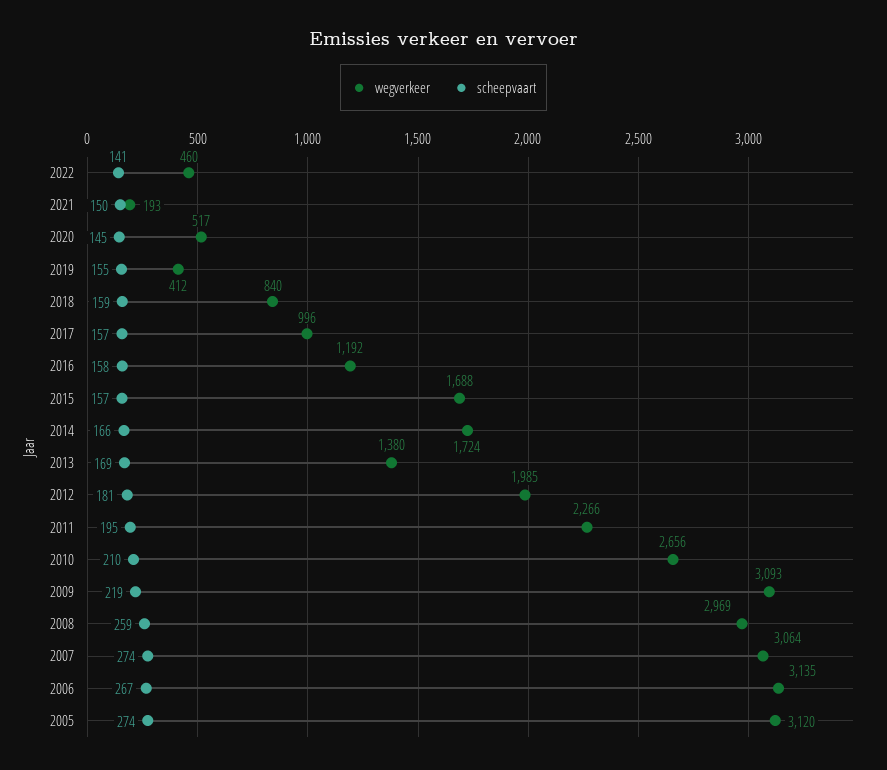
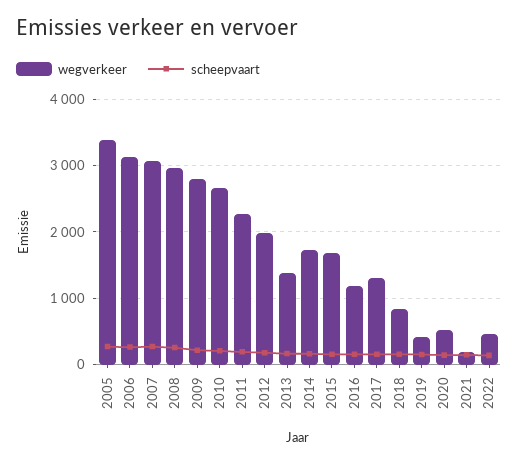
  {
    "wegverkeer": {
      "2022": 460,
      "2021": 193,
      "2020": 517,
      "2019": 412,
      "2018": 840,
-     "2017": 996,
+     "2017": 1300,
      "2016": 1192,
      "2015": 1688,
      "2014": 1724,
      "2013": 1380,
      "2012": 1985,
      "2011": 2266,
      "2010": 2656,
-     "2009": 3093,
+     "2009": 2800,
      "2008": 2969,
      "2007": 3064,
      "2006": 3135,
-     "2005": 3120
+     "2005": 3400
    },
    "scheepvaart": {
      "2022": 141,
      "2021": 150,
      "2020": 145,
      "2019": 155,
      "2018": 159,
      "2017": 157,
      "2016": 158,
      "2015": 157,
      "2014": 166,
      "2013": 169,
      "2012": 181,
      "2011": 195,
      "2010": 210,
      "2009": 219,
      "2008": 259,
      "2007": 274,
      "2006": 267,
      "2005": 274
    }
  }

